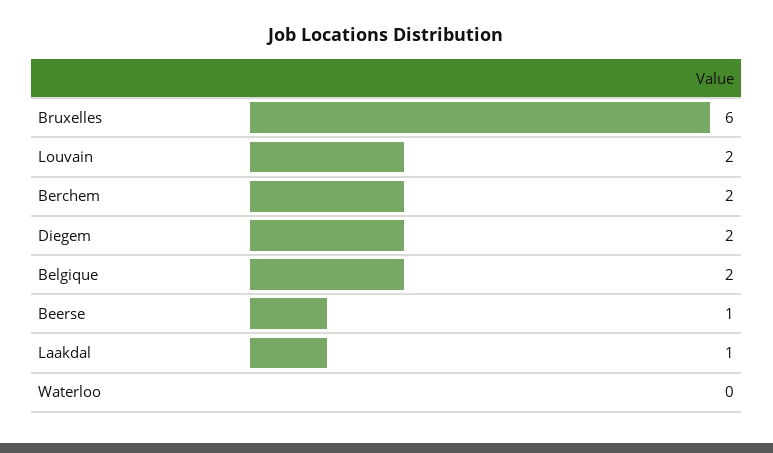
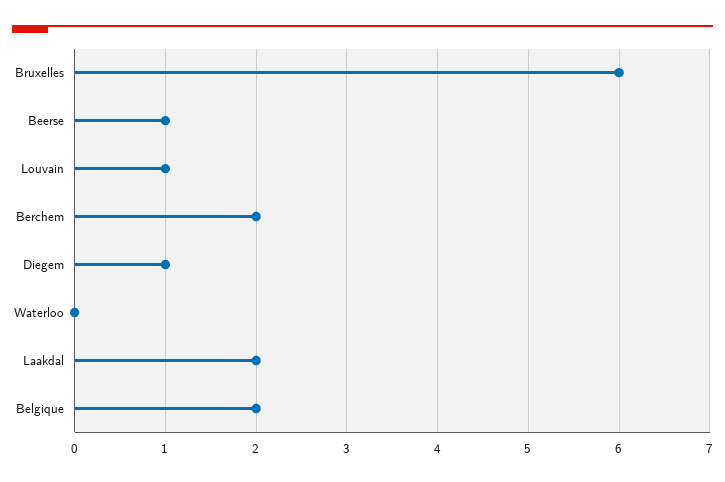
  {
    "Bruxelles": 6,
-   "Louvain": 2,
+   "Louvain": 1,
    "Berchem": 2,
-   "Diegem": 2,
+   "Diegem": 1,
    "Belgique": 2,
    "Beerse": 1,
-   "Laakdal": 1,
+   "Laakdal": 2,
    "Waterloo": 0
  }

